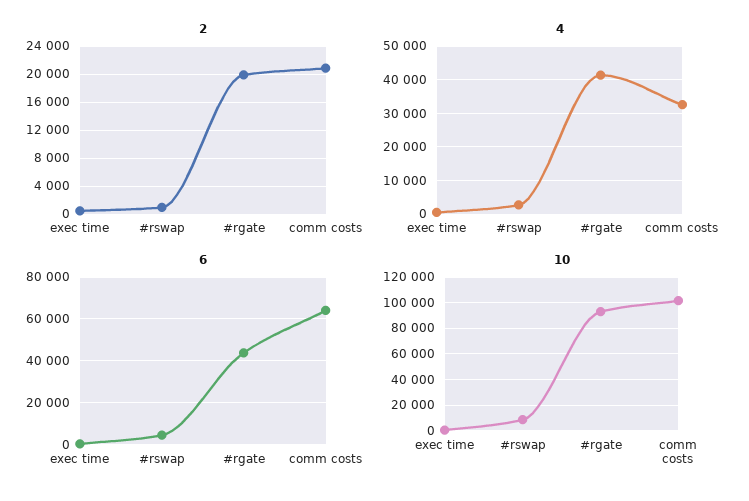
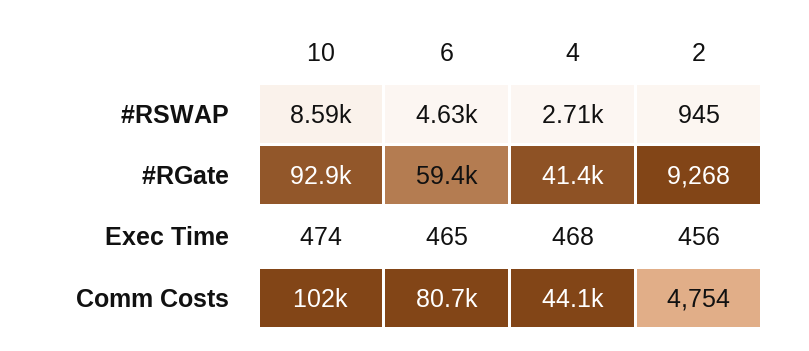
  {
    "2": {
      "exec time": 456,
      "#rswap": 945,
-     "#rgate": 20000,
+     "#rgate": 9268,
-     "comm costs": 21000
+     "comm costs": 4754
    },
    "4": {
      "exec time": 468,
      "#rswap": 2710,
      "#rgate": 41400,
-     "comm costs": 32000
+     "comm costs": 44100
    },
    "6": {
      "exec time": 465,
      "#rswap": 4630,
-     "#rgate": 45000,
+     "#rgate": 59400,
-     "comm costs": 65000
+     "comm costs": 80700
    },
    "10": {
      "exec time": 474,
      "#rswap": 8590,
      "#rgate": 92900,
      "comm costs": 102000
    }
  }

